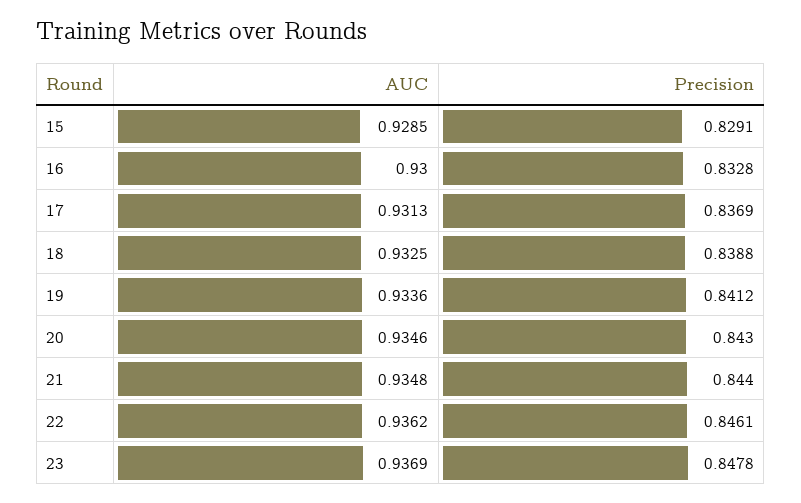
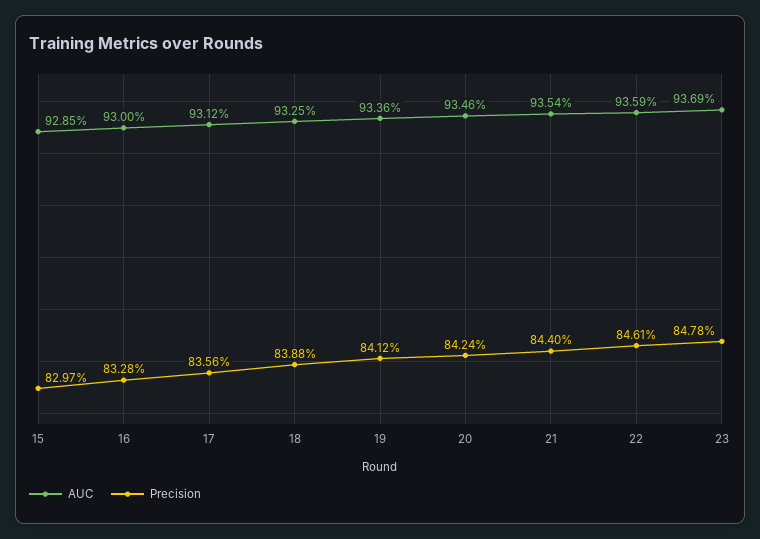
  {
    "AUC": {
      "15": 0.9285,
      "16": 0.93,
-     "17": 0.9313,
+     "17": 0.9312,
      "18": 0.9325,
      "19": 0.9336,
      "20": 0.9346,
-     "21": 0.9348,
+     "21": 0.9354,
-     "22": 0.9362,
+     "22": 0.9359,
      "23": 0.9369
    },
    "Precision": {
-     "15": 0.8291,
+     "15": 0.8297,
      "16": 0.8328,
-     "17": 0.8369,
+     "17": 0.8356,
      "18": 0.8388,
      "19": 0.8412,
-     "20": 0.843,
+     "20": 0.8424,
      "21": 0.844,
      "22": 0.8461,
      "23": 0.8478
    }
  }

